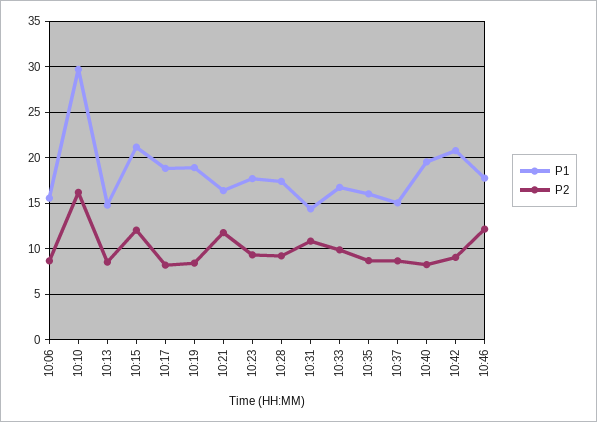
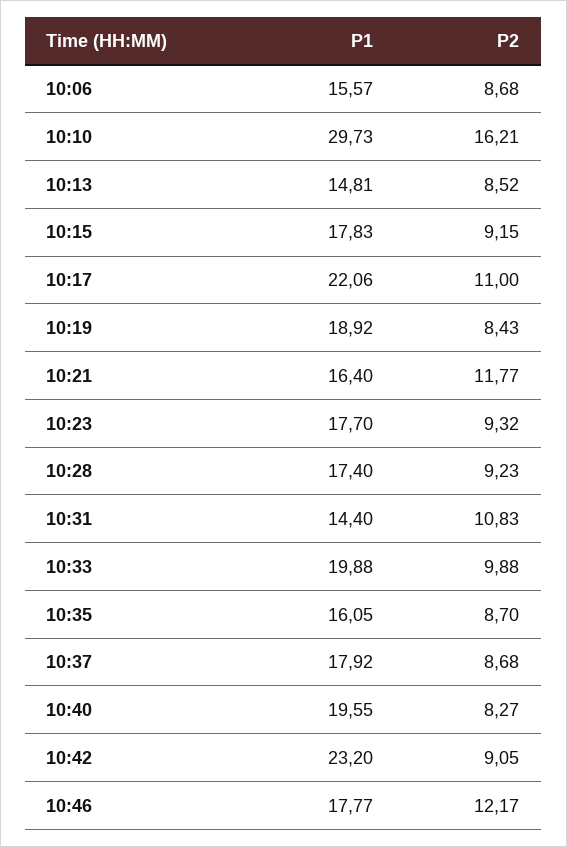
  {
    "P1": {
      "10:06": 15.57,
      "10:10": 29.73,
      "10:13": 14.81,
-     "10:15": 21,
+     "10:15": 17.83,
-     "10:17": 19,
+     "10:17": 22.06,
      "10:19": 18.92,
      "10:21": 16.4,
      "10:23": 17.7,
      "10:28": 17.4,
      "10:31": 14.4,
-     "10:33": 17,
+     "10:33": 19.88,
      "10:35": 16.05,
-     "10:37": 15,
+     "10:37": 17.92,
      "10:40": 19.55,
-     "10:42": 21,
+     "10:42": 23.2,
      "10:46": 17.77
    },
    "P2": {
      "10:06": 8.68,
      "10:10": 16.21,
      "10:13": 8.52,
-     "10:15": 12,
+     "10:15": 9.15,
-     "10:17": 8,
+     "10:17": 11,
      "10:19": 8.43,
      "10:21": 11.77,
      "10:23": 9.32,
      "10:28": 9.23,
      "10:31": 10.83,
      "10:33": 9.88,
      "10:35": 8.7,
      "10:37": 8.68,
      "10:40": 8.27,
      "10:42": 9.05,
      "10:46": 12.17
    }
  }

